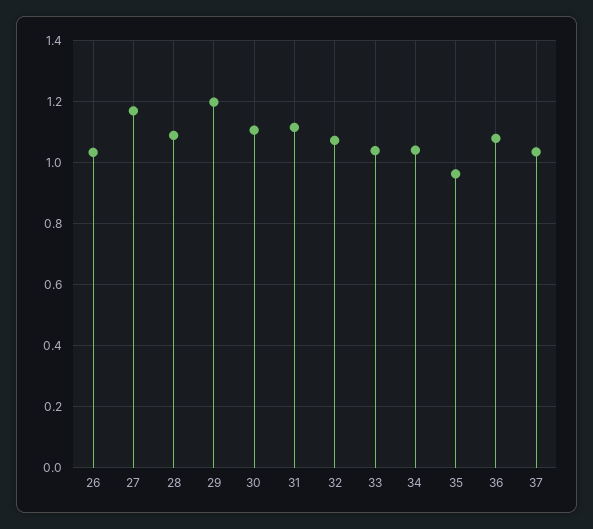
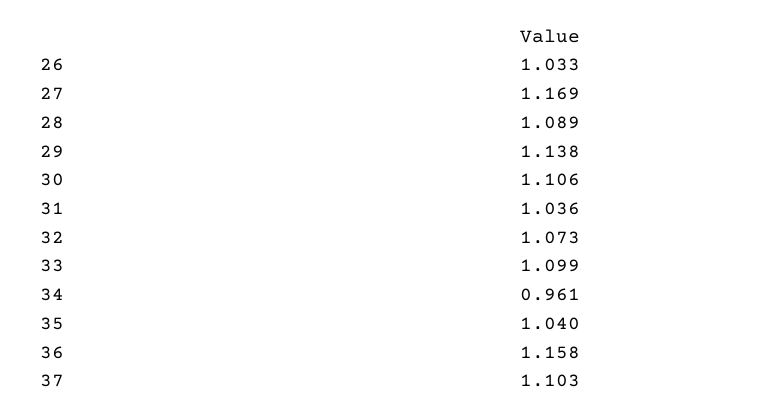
  {
    "26": 1.033,
    "27": 1.169,
    "28": 1.089,
-   "29": 1.2,
+   "29": 1.138,
    "30": 1.106,
-   "31": 1.12,
+   "31": 1.036,
    "32": 1.073,
-   "33": 1.04,
+   "33": 1.099,
-   "34": 1.04,
+   "34": 0.961,
-   "35": 0.96,
+   "35": 1.04,
-   "36": 1.08,
+   "36": 1.158,
-   "37": 1.04
+   "37": 1.103
  }

